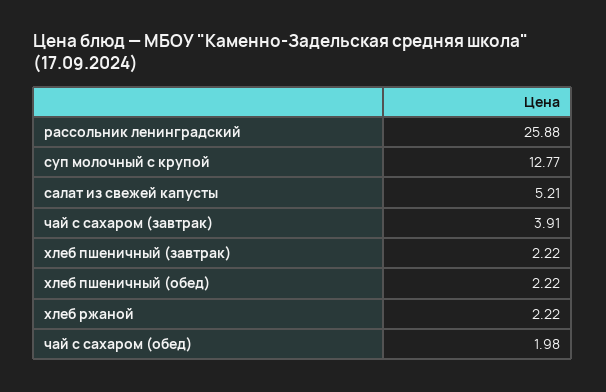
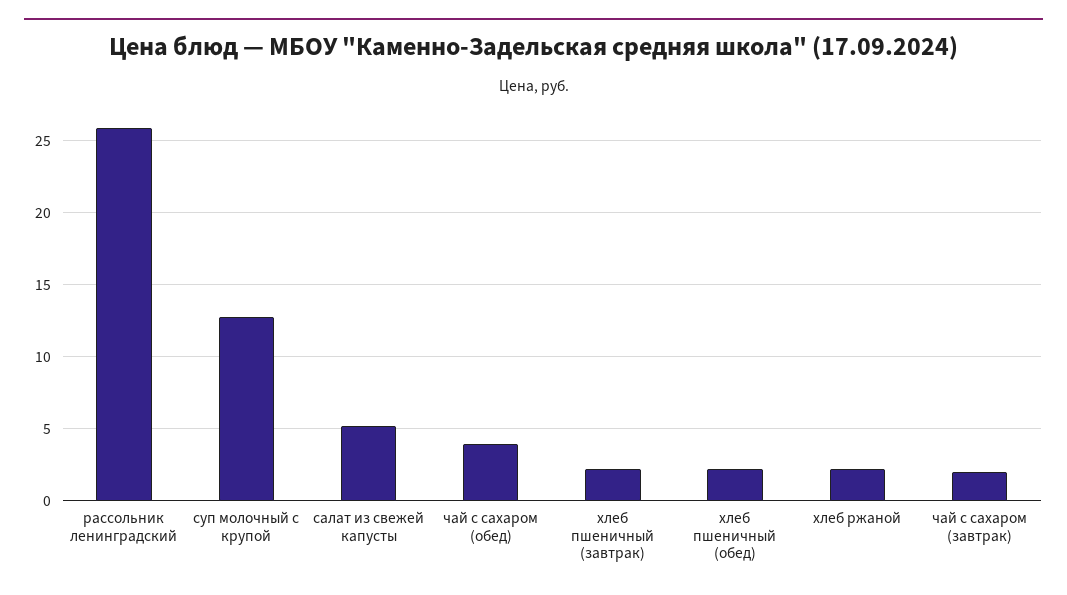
  {
    "рассольник ленинградский": 25.88,
    "суп молочный с крупой": 12.77,
    "салат из свежей капусты": 5.21,
-   "чай с сахаром (завтрак)": 3.91,
+   "чай с сахаром (завтрак)": 2,
    "хлеб пшеничный (завтрак)": 2.22,
    "хлеб пшеничный (обед)": 2.22,
    "хлеб ржаной": 2.22,
-   "чай с сахаром (обед)": 1.98
+   "чай с сахаром (обед)": 4
  }

